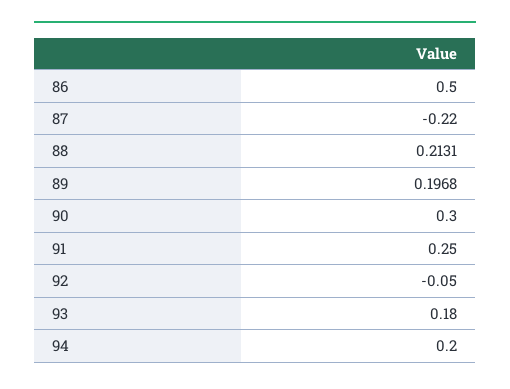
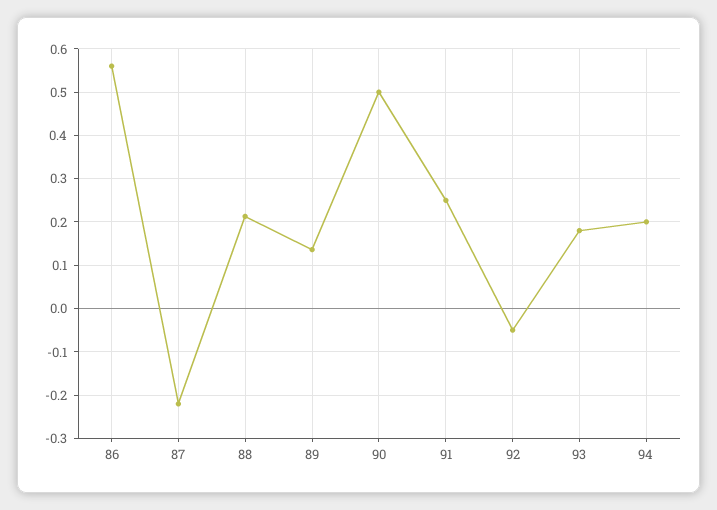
  {
-   "86": 0.5,
+   "86": 0.56,
    "87": -0.22,
    "88": 0.2131,
-   "89": 0.1968,
+   "89": 0.14,
-   "90": 0.3,
+   "90": 0.5,
    "91": 0.25,
    "92": -0.05,
    "93": 0.18,
    "94": 0.2
  }

